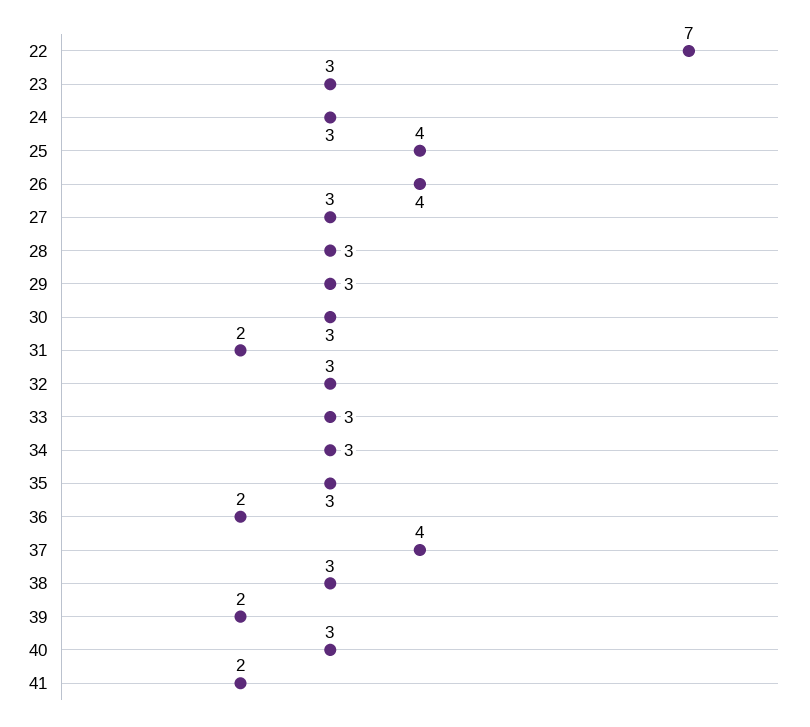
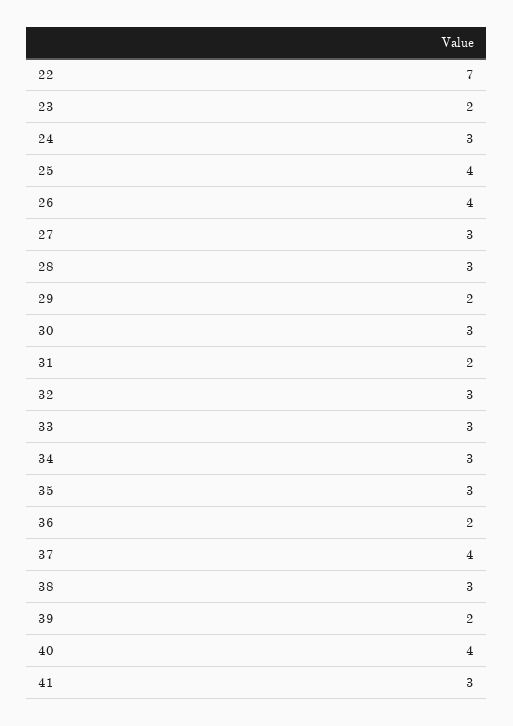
  {
    "22": 7,
-   "23": 3,
+   "23": 2,
    "24": 3,
    "25": 4,
    "26": 4,
    "27": 3,
    "28": 3,
-   "29": 3,
+   "29": 2,
    "30": 3,
    "31": 2,
    "32": 3,
    "33": 3,
    "34": 3,
    "35": 3,
    "36": 2,
    "37": 4,
    "38": 3,
    "39": 2,
-   "40": 3,
+   "40": 4,
-   "41": 2
+   "41": 3
  }

